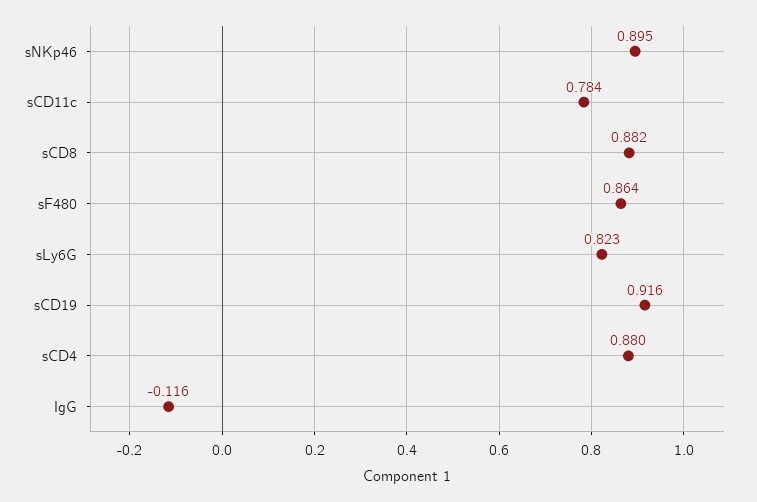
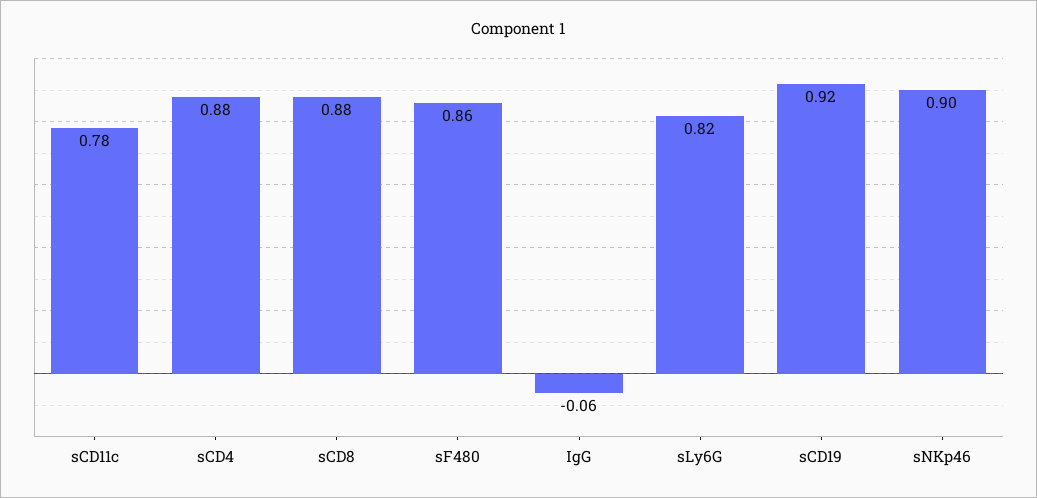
  {
    "sNKp46": 0.895,
    "sCD11c": 0.784,
    "sCD8": 0.882,
    "sF480": 0.864,
    "sLy6G": 0.823,
    "sCD19": 0.916,
    "sCD4": 0.88,
-   "IgG": -0.116
+   "IgG": -0.06
  }

